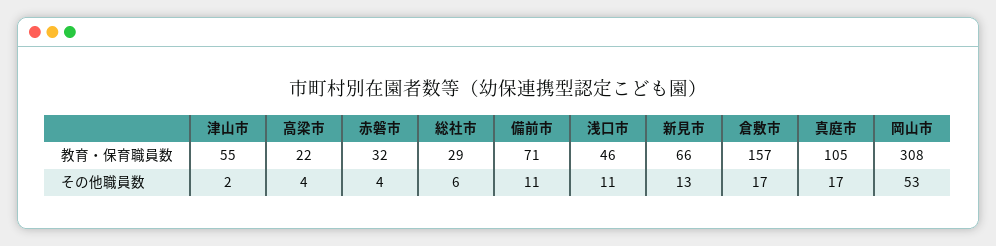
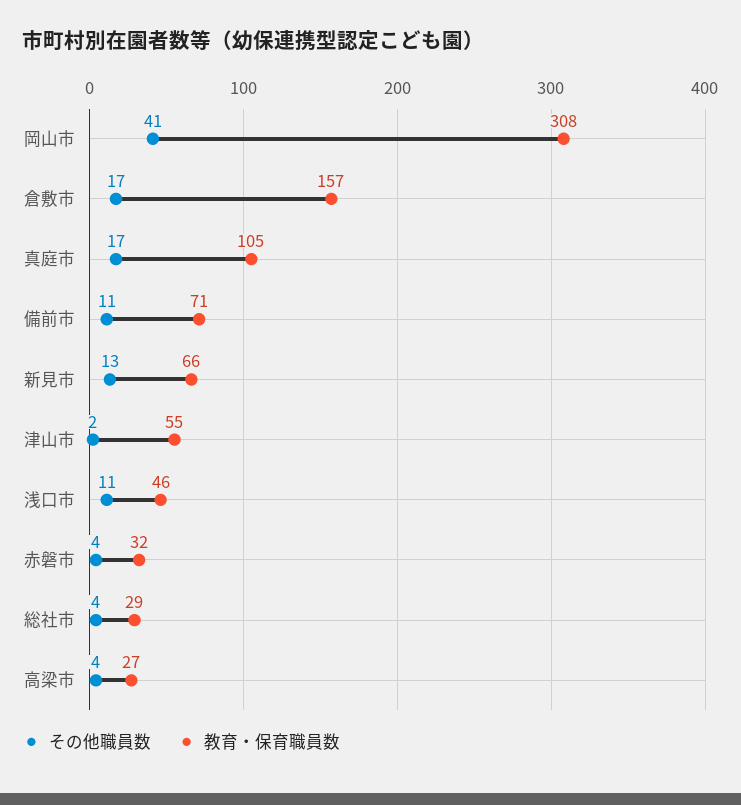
  {
    "教育・保育職員数": {
      "津山市": 55,
-     "高梁市": 22,
+     "高梁市": 27,
      "赤磐市": 32,
      "総社市": 29,
      "備前市": 71,
      "浅口市": 46,
      "新見市": 66,
      "倉敷市": 157,
      "真庭市": 105,
      "岡山市": 308
    },
    "その他職員数": {
      "津山市": 2,
      "高梁市": 4,
      "赤磐市": 4,
-     "総社市": 6,
+     "総社市": 4,
      "備前市": 11,
      "浅口市": 11,
      "新見市": 13,
      "倉敷市": 17,
      "真庭市": 17,
-     "岡山市": 53
+     "岡山市": 41
    }
  }

